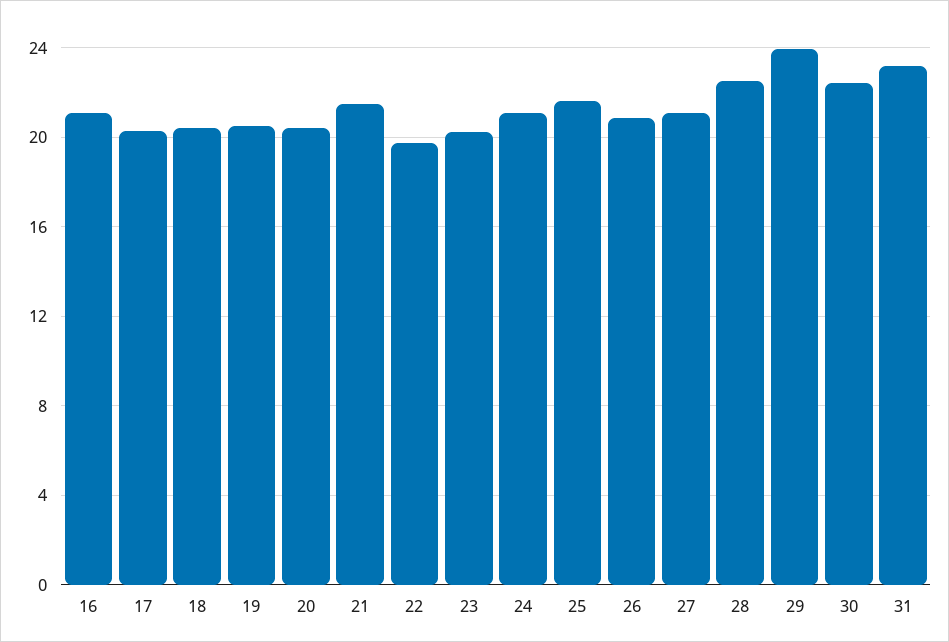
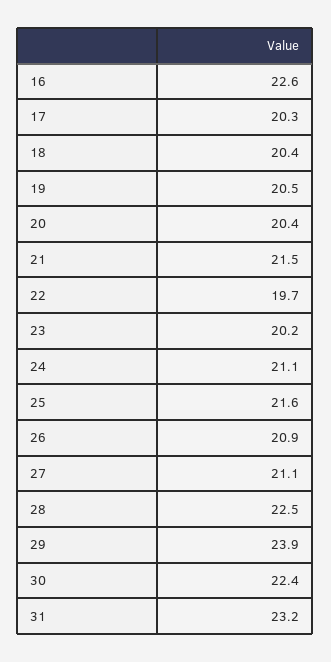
  {
-   "16": 21,
+   "16": 22.6,
    "17": 20.3,
    "18": 20.4,
    "19": 20.5,
    "20": 20.4,
    "21": 21.5,
    "22": 19.7,
    "23": 20.2,
    "24": 21.1,
    "25": 21.6,
    "26": 20.9,
    "27": 21.1,
    "28": 22.5,
    "29": 23.9,
    "30": 22.4,
    "31": 23.2
  }

